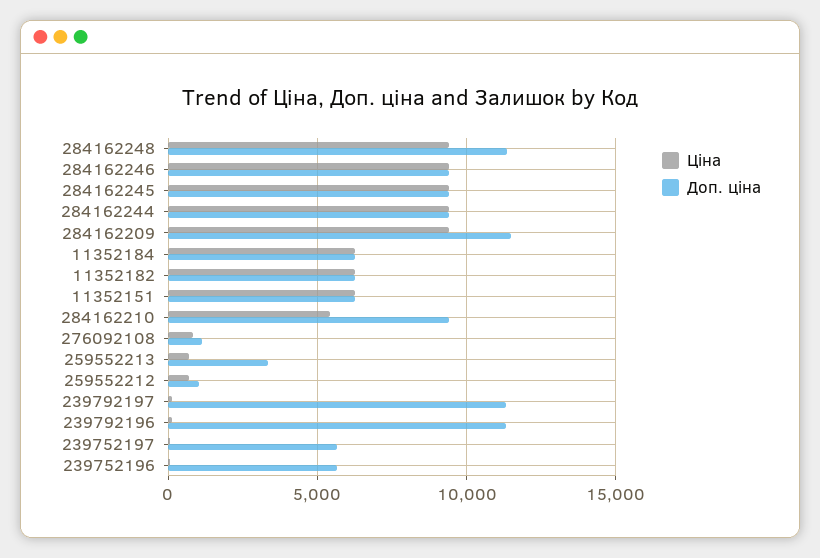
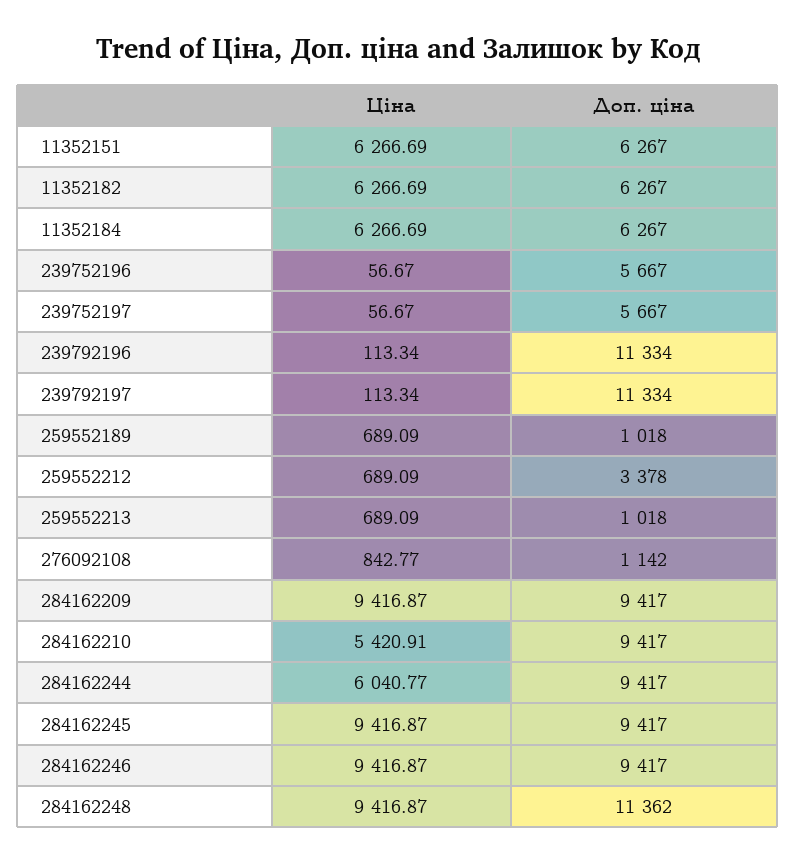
  {
    "Ціна": {
      "284162248": 9416.87,
      "284162246": 9416.87,
      "284162245": 9416.87,
-     "284162244": 9500,
+     "284162244": 6040.77,
      "284162209": 9416.87,
      "11352184": 6266.69,
      "11352182": 6266.69,
      "11352151": 6266.69,
      "284162210": 5420.91,
      "276092108": 842.77,
      "259552213": 689.09,
      "259552212": 689.09,
      "239792197": 113.34,
      "239792196": 113.34,
      "239752197": 56.67,
-     "239752196": 56.67
+     "239752196": 56.67,
+     "259552189": 689.09
    },
    "Доп. ціна": {
      "284162248": 11362,
      "284162246": 9417,
      "284162245": 9417,
      "284162244": 9417,
-     "284162209": 11500,
+     "284162209": 9417,
      "11352184": 6267,
      "11352182": 6267,
      "11352151": 6267,
      "284162210": 9417,
      "276092108": 1142,
-     "259552213": 3500,
+     "259552213": 1018,
-     "259552212": 1000,
+     "259552212": 3378,
      "239792197": 11334,
      "239792196": 11334,
      "239752197": 5667,
-     "239752196": 5667
+     "239752196": 5667,
+     "259552189": 1018
    }
  }

